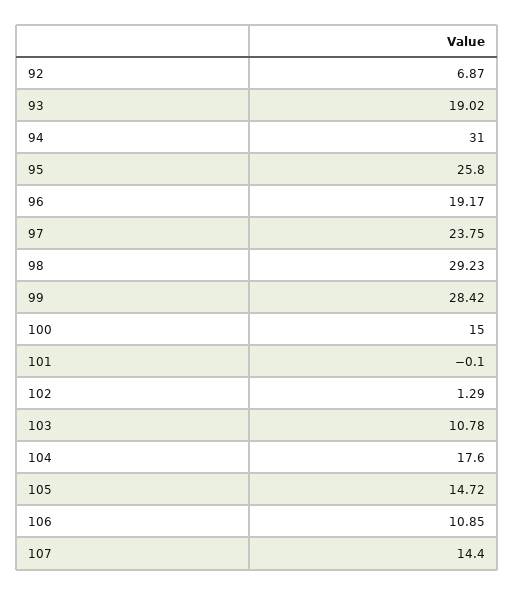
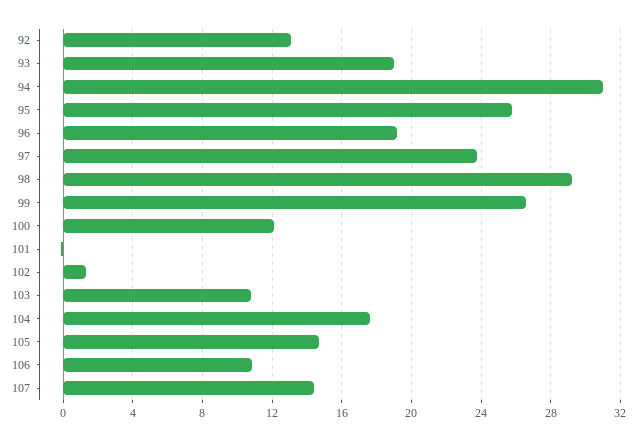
  {
-   "92": 6.87,
+   "92": 13,
    "93": 19.02,
    "94": 31,
    "95": 25.8,
    "96": 19.17,
    "97": 23.75,
    "98": 29.23,
-   "99": 28.42,
+   "99": 26.5,
-   "100": 15,
+   "100": 12,
    "101": -0.1,
    "102": 1.29,
    "103": 10.78,
    "104": 17.6,
    "105": 14.72,
    "106": 10.85,
    "107": 14.4
  }

